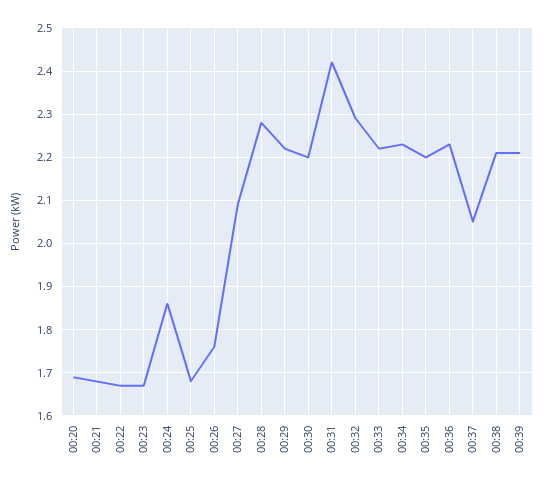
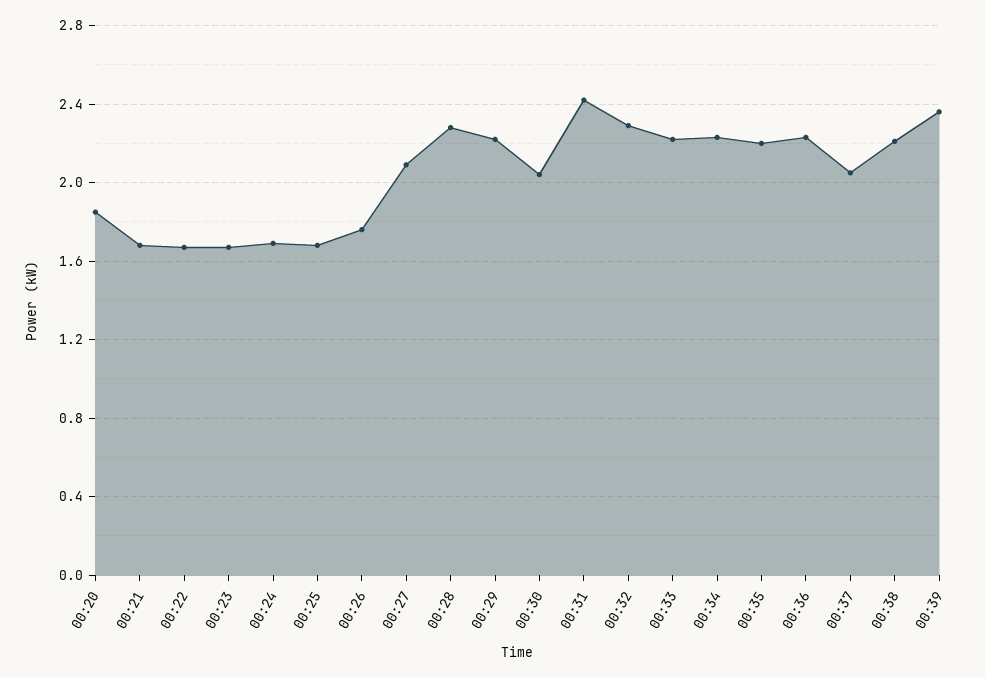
  {
-   "00:20": 1.7,
+   "00:20": 1.85,
    "00:21": 1.7,
    "00:22": 1.65,
    "00:23": 1.65,
-   "00:24": 1.85,
+   "00:24": 1.7,
    "00:25": 1.7,
    "00:26": 1.75,
    "00:27": 2.1,
    "00:28": 2.3,
    "00:29": 2.2,
-   "00:30": 2.2,
+   "00:30": 2.05,
    "00:31": 2.4,
    "00:32": 2.3,
    "00:33": 2.2,
    "00:34": 2.25,
    "00:35": 2.2,
    "00:36": 2.25,
    "00:37": 2.05,
    "00:38": 2.2,
-   "00:39": 2.2
+   "00:39": 2.35
  }

